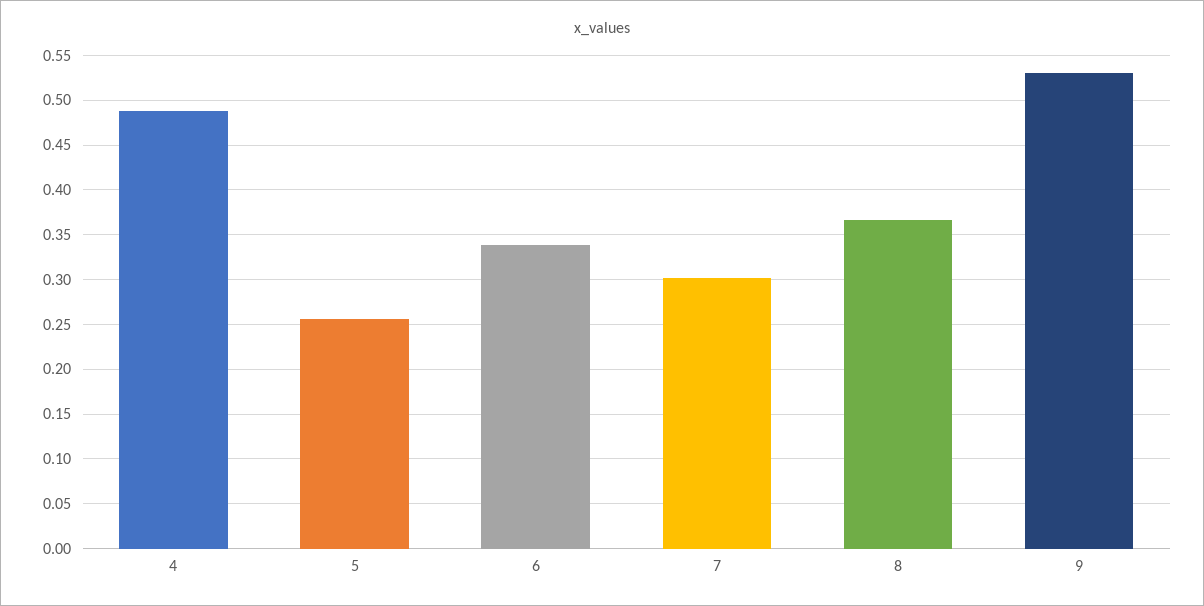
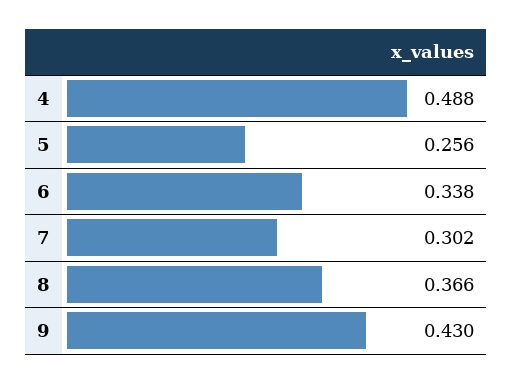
  {
    "4": 0.488,
    "5": 0.256,
    "6": 0.338,
    "7": 0.302,
    "8": 0.366,
-   "9": 0.53
+   "9": 0.43
  }

